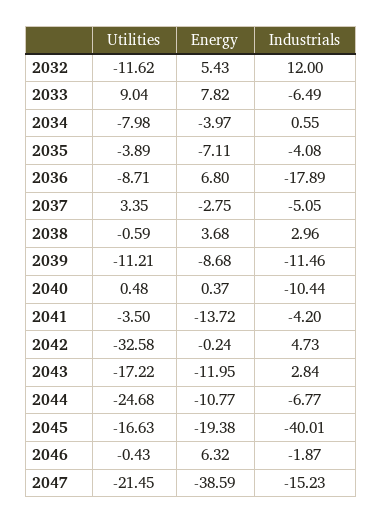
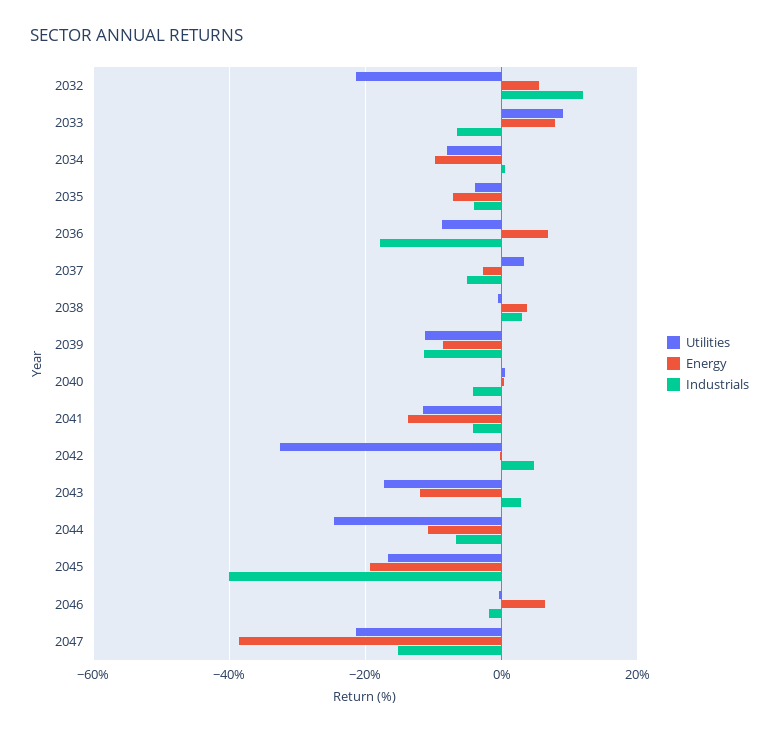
  {
    "Utilities": {
-     "2032": -11.62,
+     "2032": -22,
      "2033": 9.04,
      "2034": -7.98,
      "2035": -3.89,
      "2036": -8.71,
      "2037": 3.35,
      "2038": -0.59,
      "2039": -11.21,
      "2040": 0.48,
-     "2041": -3.5,
+     "2041": -12,
      "2042": -32.58,
      "2043": -17.22,
      "2044": -24.68,
      "2045": -16.63,
      "2046": -0.43,
      "2047": -21.45
    },
    "Energy": {
      "2032": 5.43,
      "2033": 7.82,
-     "2034": -3.97,
+     "2034": -10,
      "2035": -7.11,
      "2036": 6.8,
      "2037": -2.75,
      "2038": 3.68,
      "2039": -8.68,
      "2040": 0.37,
      "2041": -13.72,
      "2042": -0.24,
      "2043": -11.95,
      "2044": -10.77,
      "2045": -19.38,
      "2046": 6.32,
      "2047": -38.59
    },
    "Industrials": {
      "2032": 12,
      "2033": -6.49,
      "2034": 0.55,
      "2035": -4.08,
      "2036": -17.89,
      "2037": -5.05,
      "2038": 2.96,
      "2039": -11.46,
-     "2040": -10.44,
+     "2040": -4,
      "2041": -4.2,
      "2042": 4.73,
      "2043": 2.84,
      "2044": -6.77,
      "2045": -40.01,
      "2046": -1.87,
      "2047": -15.23
    }
  }

